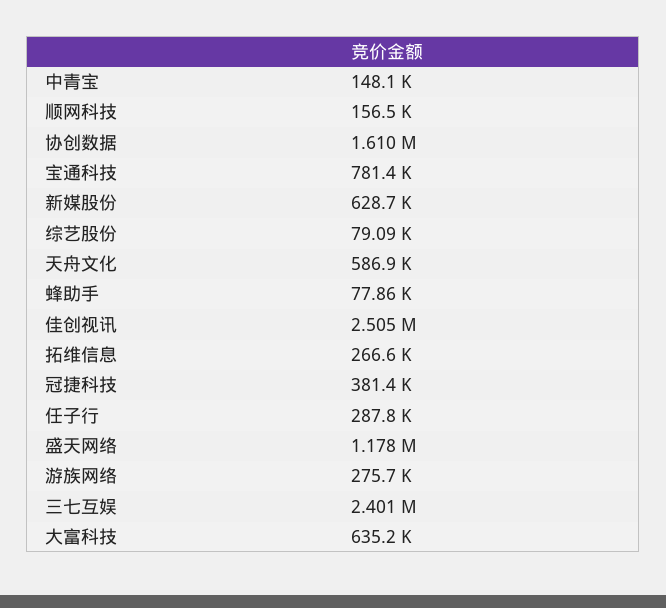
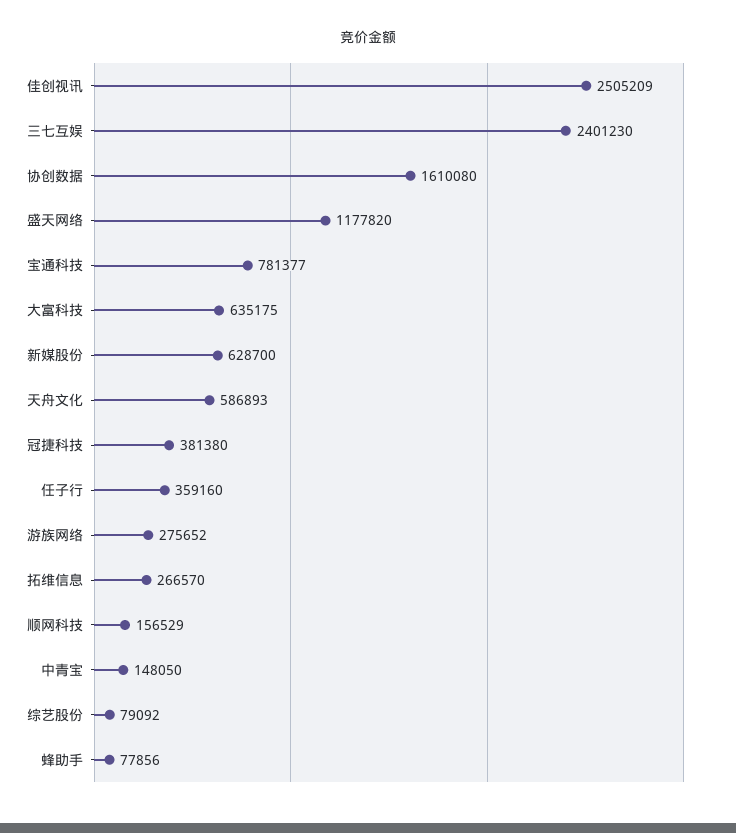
  {
    "中青宝": 148050,
    "顺网科技": 156529,
    "协创数据": 1610080,
    "宝通科技": 781377,
    "新媒股份": 628700,
    "综艺股份": 79092,
    "天舟文化": 586893,
    "蜂助手": 77856,
    "佳创视讯": 2505209,
    "拓维信息": 266570,
    "冠捷科技": 381380,
-   "任子行": 287800,
+   "任子行": 359160,
    "盛天网络": 1177820,
    "游族网络": 275652,
    "三七互娱": 2401230,
    "大富科技": 635175
  }

